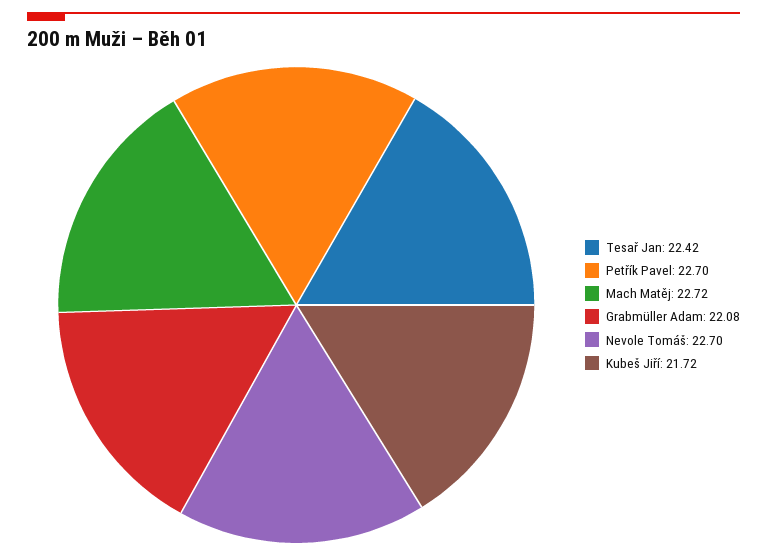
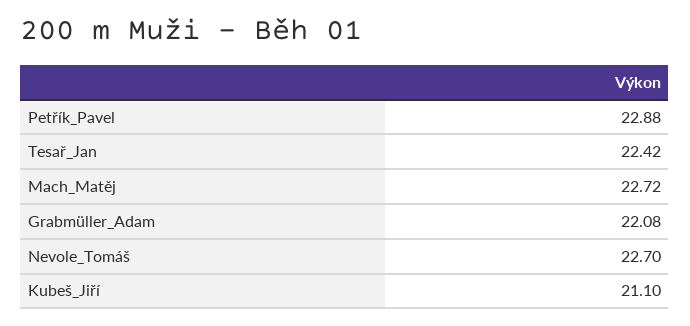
  {
    "Tesař Jan": 22.42,
-   "Petřík Pavel": 22.7,
+   "Petřík Pavel": 22.88,
    "Mach Matěj": 22.72,
    "Grabmüller Adam": 22.08,
    "Nevole Tomáš": 22.7,
-   "Kubeš Jiří": 21.72
+   "Kubeš Jiří": 21.1
  }

